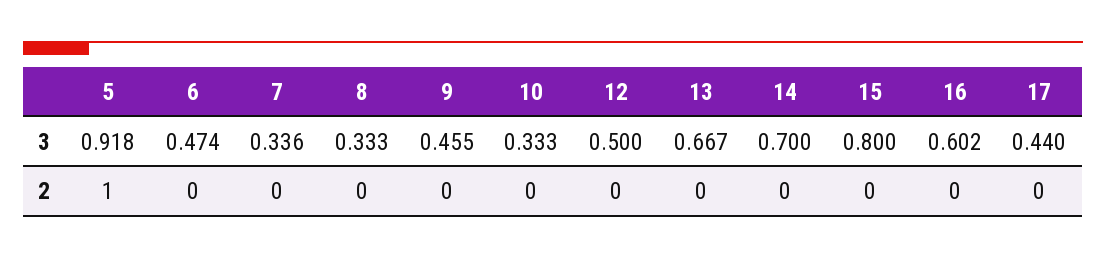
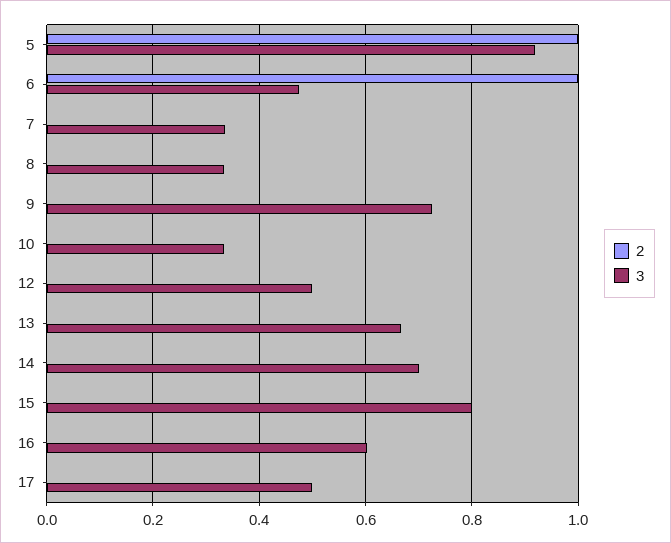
  {
    "3": {
      "5": 0.918,
      "6": 0.474,
      "7": 0.336,
      "8": 0.333,
-     "9": 0.455,
+     "9": 0.72,
      "10": 0.333,
      "12": 0.5,
      "13": 0.667,
      "14": 0.7,
      "15": 0.8,
      "16": 0.602,
-     "17": 0.44
+     "17": 0.5
    },
    "2": {
      "5": 1,
-     "6": 0,
+     "6": 1,
      "7": 0,
      "8": 0,
      "9": 0,
      "10": 0,
      "12": 0,
      "13": 0,
      "14": 0,
      "15": 0,
      "16": 0,
      "17": 0
    }
  }

